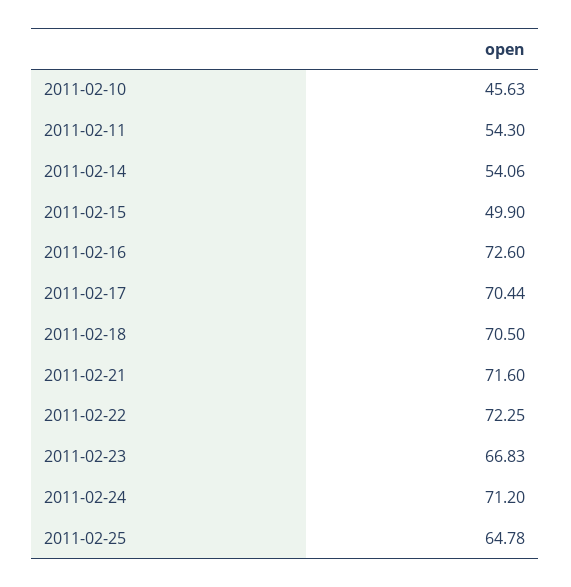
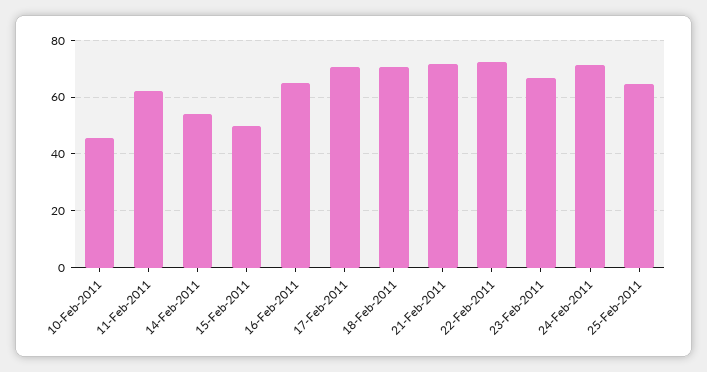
  {
    "2011-02-10": 45.63,
-   "2011-02-11": 54.3,
+   "2011-02-11": 62.5,
    "2011-02-14": 54.06,
    "2011-02-15": 49.9,
-   "2011-02-16": 72.6,
+   "2011-02-16": 65,
    "2011-02-17": 70.44,
    "2011-02-18": 70.5,
    "2011-02-21": 71.6,
    "2011-02-22": 72.25,
    "2011-02-23": 66.83,
    "2011-02-24": 71.2,
    "2011-02-25": 64.78
  }

